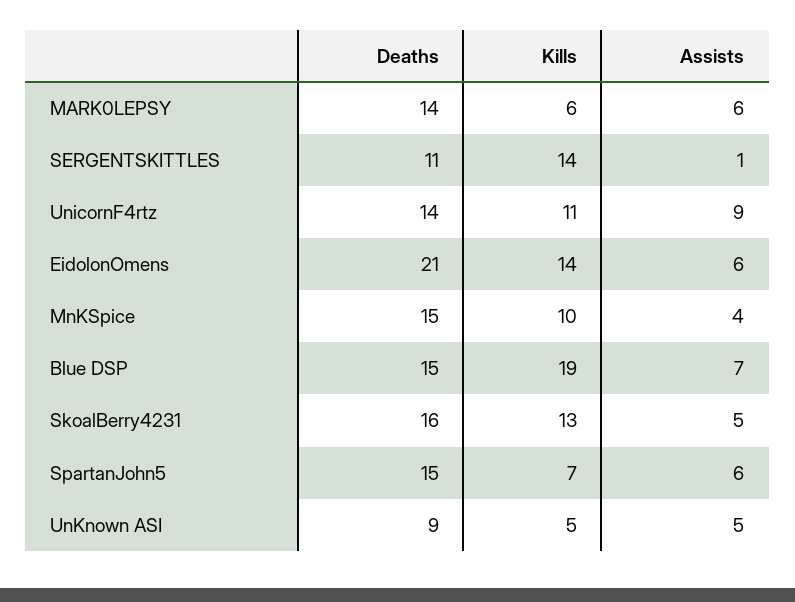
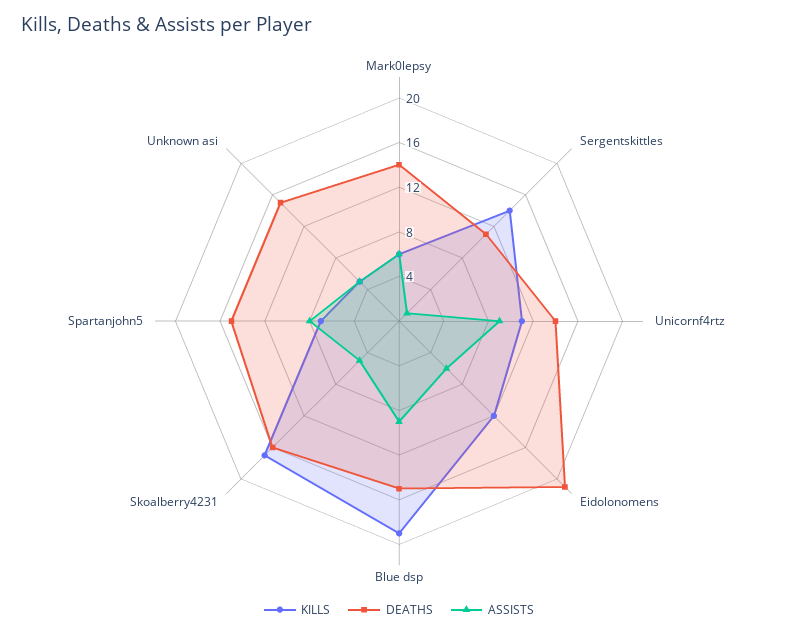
  {
    "Deaths": {
      "MARK0LEPSY": 14,
      "SERGENTSKITTLES": 11,
      "UnicornF4rtz": 14,
      "EidolonOmens": 21,
-     "MnKSpice": 15,
      "Blue DSP": 15,
      "SkoalBerry4231": 16,
      "SpartanJohn5": 15,
-     "UnKnown ASI": 9
+     "UnKnown ASI": 15
    },
    "Kills": {
      "MARK0LEPSY": 6,
      "SERGENTSKITTLES": 14,
      "UnicornF4rtz": 11,
-     "EidolonOmens": 14,
+     "EidolonOmens": 12,
-     "MnKSpice": 10,
      "Blue DSP": 19,
-     "SkoalBerry4231": 13,
+     "SkoalBerry4231": 17,
      "SpartanJohn5": 7,
      "UnKnown ASI": 5
    },
    "Assists": {
      "MARK0LEPSY": 6,
      "SERGENTSKITTLES": 1,
      "UnicornF4rtz": 9,
      "EidolonOmens": 6,
-     "MnKSpice": 4,
-     "Blue DSP": 7,
+     "Blue DSP": 9,
      "SkoalBerry4231": 5,
-     "SpartanJohn5": 6,
+     "SpartanJohn5": 8,
      "UnKnown ASI": 5
    }
  }

